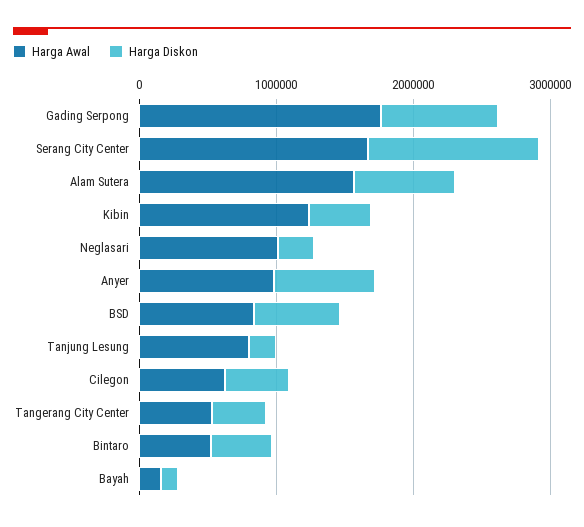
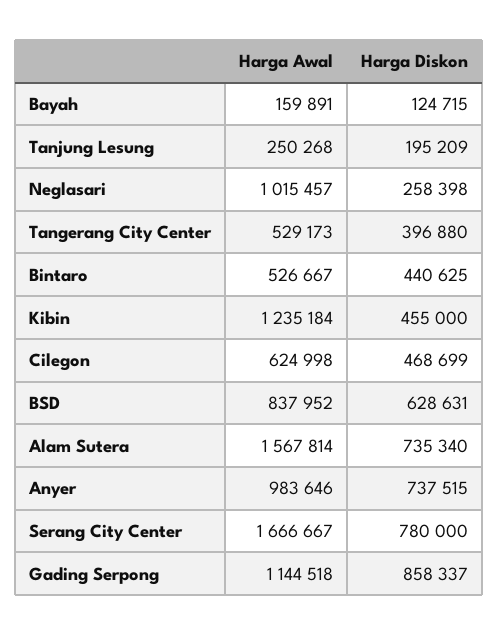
  {
    "Harga Awal": {
-     "Gading Serpong": 1800000,
+     "Gading Serpong": 1144518,
      "Serang City Center": 1666667,
      "Alam Sutera": 1567814,
      "Kibin": 1235184,
      "Neglasari": 1015457,
      "Anyer": 983646,
      "BSD": 837952,
-     "Tanjung Lesung": 800000,
+     "Tanjung Lesung": 250268,
      "Cilegon": 624998,
      "Tangerang City Center": 529173,
      "Bintaro": 526667,
      "Bayah": 159891
    },
    "Harga Diskon": {
      "Gading Serpong": 858337,
-     "Serang City Center": 1200000,
+     "Serang City Center": 780000,
      "Alam Sutera": 735340,
      "Kibin": 455000,
      "Neglasari": 258398,
      "Anyer": 737515,
      "BSD": 628631,
      "Tanjung Lesung": 195209,
      "Cilegon": 468699,
      "Tangerang City Center": 396880,
      "Bintaro": 440625,
      "Bayah": 124715
    }
  }

